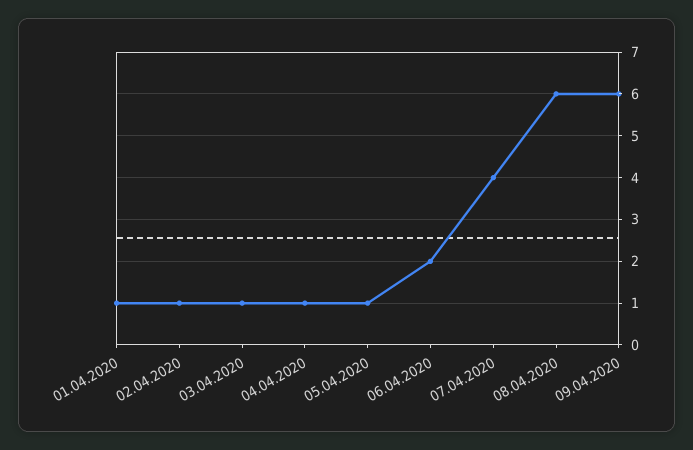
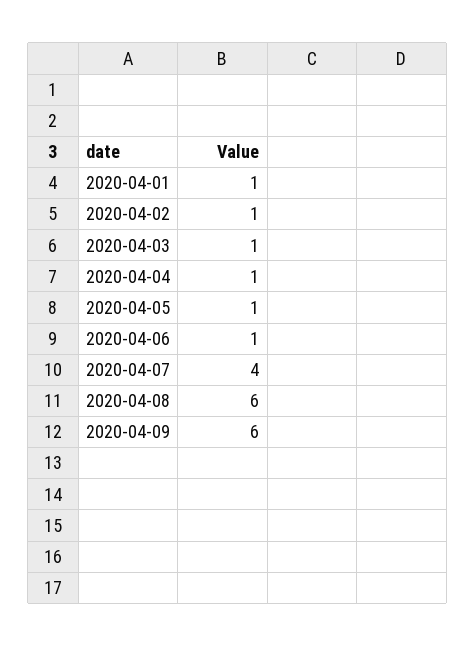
  {
    "01.04.2020": 1,
    "02.04.2020": 1,
    "03.04.2020": 1,
    "04.04.2020": 1,
    "05.04.2020": 1,
-   "06.04.2020": 2,
+   "06.04.2020": 1,
    "07.04.2020": 4,
    "08.04.2020": 6,
    "09.04.2020": 6
  }

